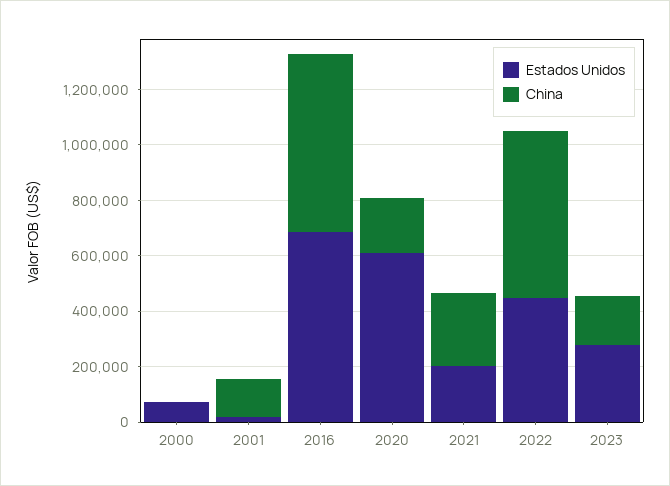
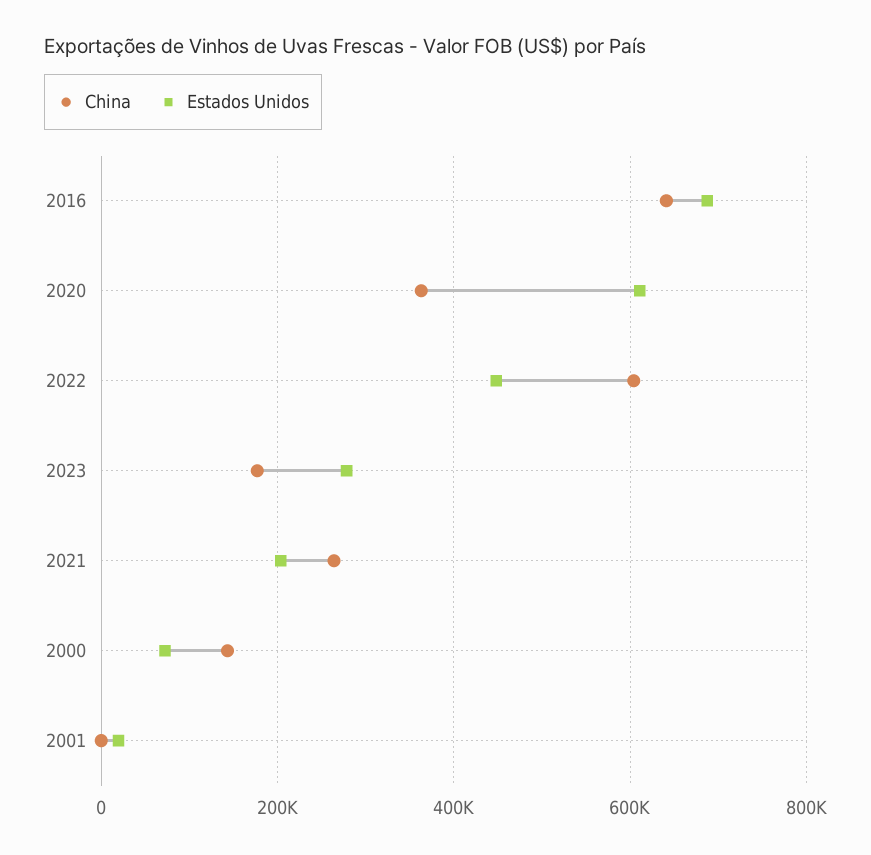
  {
    "Estados Unidos": {
      "2000": 80000,
      "2001": 20000,
      "2016": 680000,
      "2020": 620000,
      "2021": 200000,
      "2022": 440000,
      "2023": 280000
    },
    "China": {
-     "2000": 0,
+     "2000": 140000,
-     "2001": 150000,
+     "2001": 0,
      "2016": 640000,
-     "2020": 200000,
+     "2020": 360000,
      "2021": 260000,
      "2022": 600000,
      "2023": 180000
    }
  }

